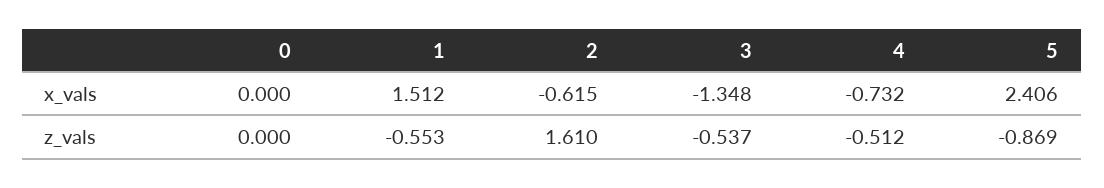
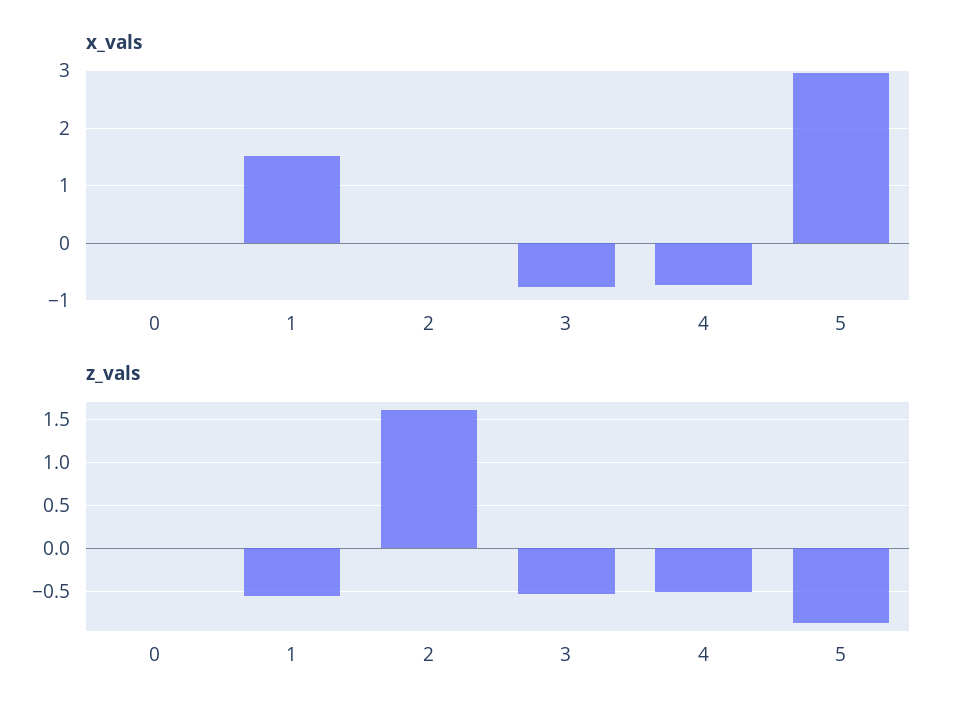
  {
    "x_vals": {
      "0": 0,
      "1": 1.512,
-     "2": -0.615,
+     "2": 0,
-     "3": -1.348,
+     "3": -0.8,
      "4": -0.732,
-     "5": 2.406
+     "5": 3
    },
    "z_vals": {
      "0": 0,
      "1": -0.553,
      "2": 1.61,
      "3": -0.537,
      "4": -0.512,
      "5": -0.869
    }
  }

